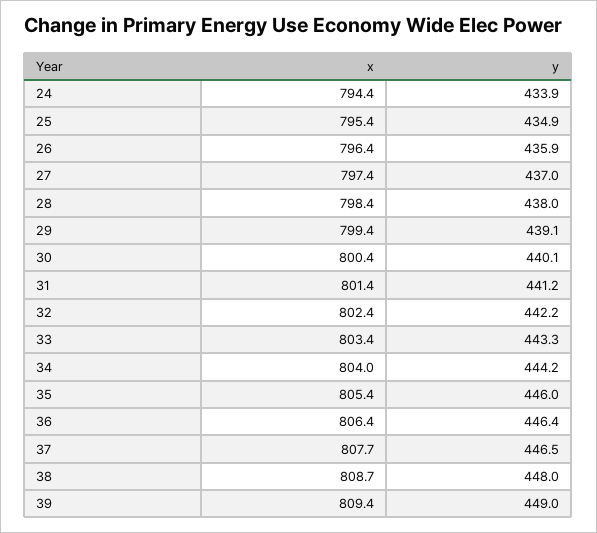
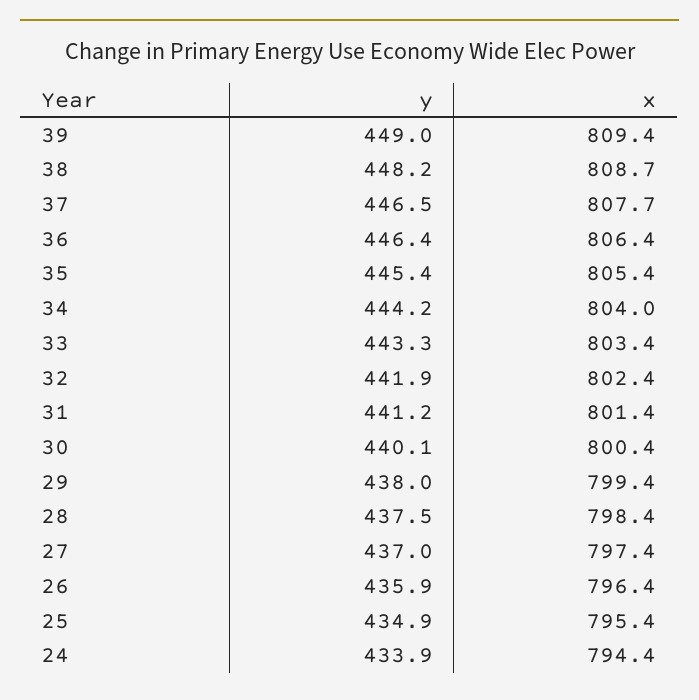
  {
    "x": {
      "24": 794.4,
      "25": 795.4,
      "26": 796.4,
      "27": 797.4,
      "28": 798.4,
      "29": 799.4,
      "30": 800.4,
      "31": 801.4,
      "32": 802.4,
      "33": 803.4,
      "34": 804,
      "35": 805.4,
      "36": 806.4,
      "37": 807.7,
      "38": 808.7,
      "39": 809.4
    },
    "y": {
      "24": 433.9,
      "25": 434.9,
      "26": 435.9,
      "27": 437,
-     "28": 438,
+     "28": 437.5,
-     "29": 439.1,
+     "29": 438,
      "30": 440.1,
      "31": 441.2,
-     "32": 442.2,
+     "32": 441.9,
      "33": 443.3,
      "34": 444.2,
-     "35": 446,
+     "35": 445.4,
      "36": 446.4,
      "37": 446.5,
-     "38": 448,
+     "38": 448.2,
      "39": 449
    }
  }

